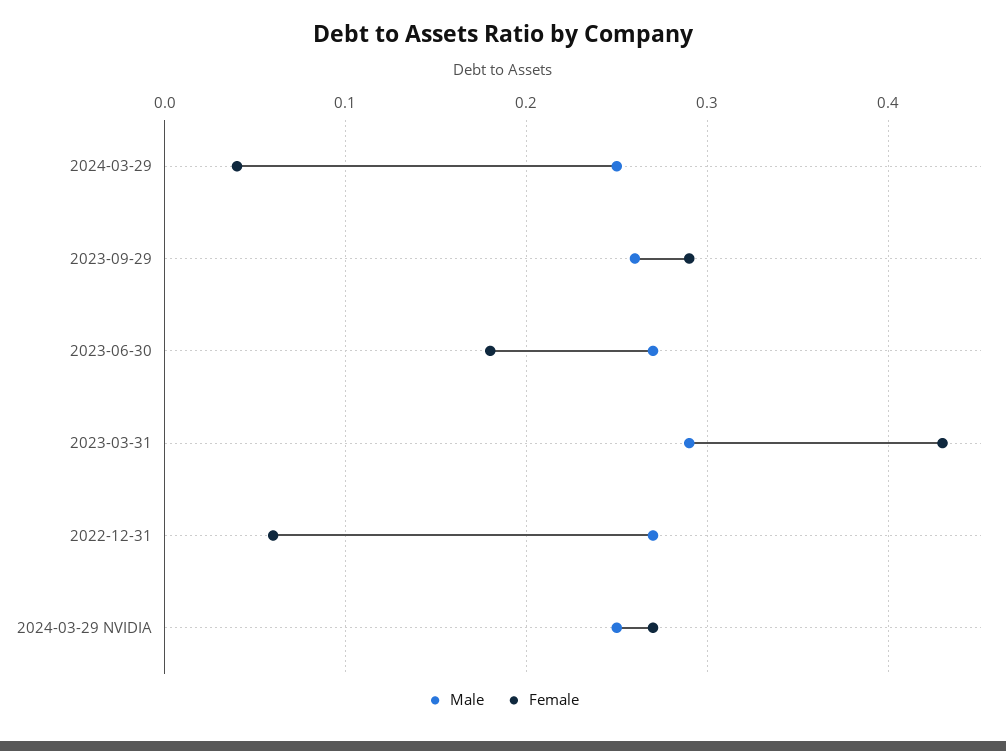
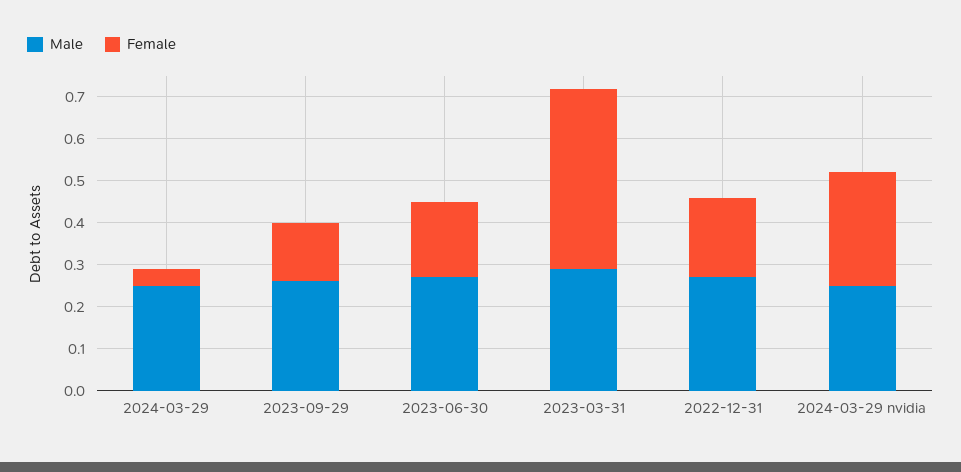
  {
    "Male": {
      "2024-03-29": 0.25,
      "2023-09-29": 0.26,
      "2023-06-30": 0.27,
      "2023-03-31": 0.29,
      "2022-12-31": 0.27,
      "2024-03-29 NVIDIA": 0.25
    },
    "Female": {
      "2024-03-29": 0.04,
-     "2023-09-29": 0.29,
+     "2023-09-29": 0.15,
      "2023-06-30": 0.18,
      "2023-03-31": 0.43,
-     "2022-12-31": 0.06,
+     "2022-12-31": 0.2,
      "2024-03-29 NVIDIA": 0.27
    }
  }

